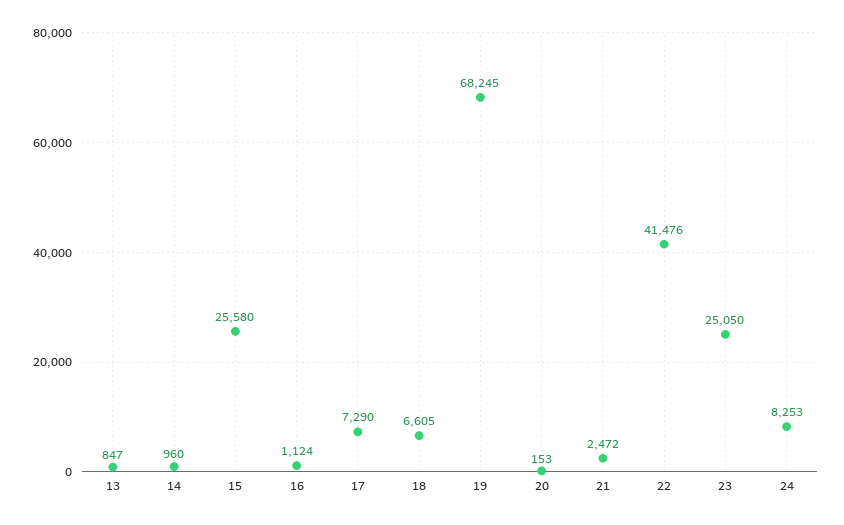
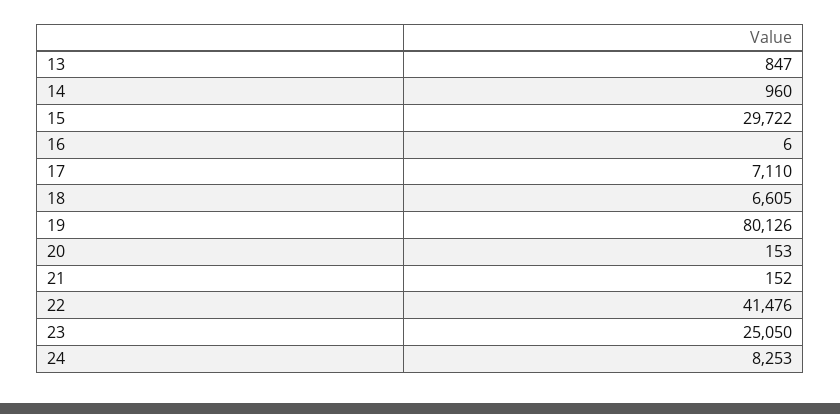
  {
    "13": 847,
    "14": 960,
-   "15": 25580,
+   "15": 29722,
-   "16": 1124,
+   "16": 6,
-   "17": 7290,
+   "17": 7110,
    "18": 6605,
-   "19": 68245,
+   "19": 80126,
    "20": 153,
-   "21": 2472,
+   "21": 152,
    "22": 41476,
    "23": 25050,
    "24": 8253
  }

